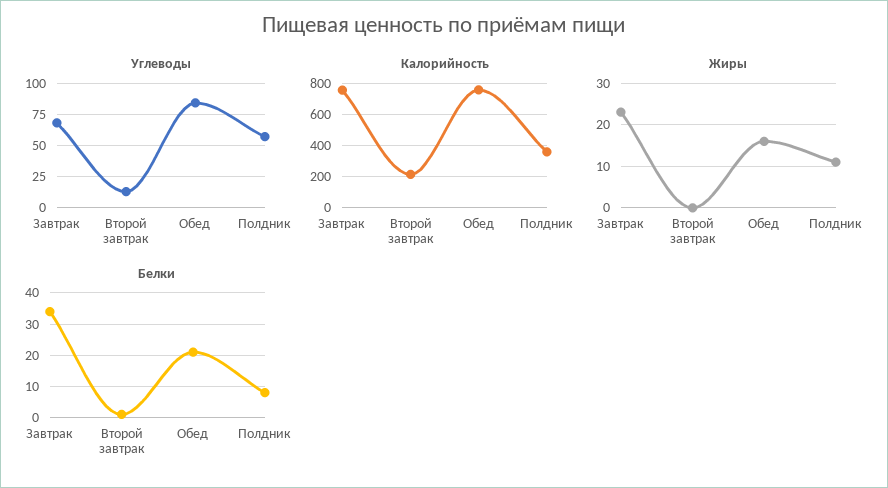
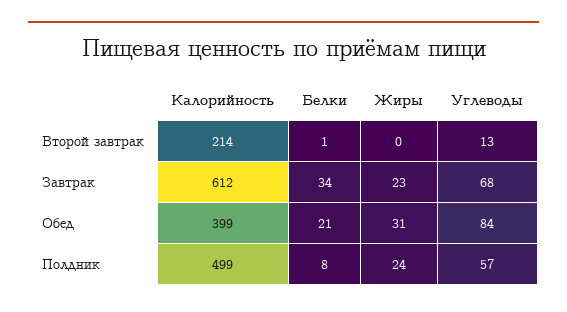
  {
    "Углеводы": {
      "Завтрак": 68,
      "Второй завтрак": 13,
      "Обед": 84,
      "Полдник": 57
    },
    "Калорийность": {
-     "Завтрак": 750,
+     "Завтрак": 612,
      "Второй завтрак": 214,
-     "Обед": 750,
+     "Обед": 399,
-     "Полдник": 350
+     "Полдник": 499
    },
    "Жиры": {
      "Завтрак": 23,
      "Второй завтрак": 0,
-     "Обед": 15,
+     "Обед": 31,
-     "Полдник": 10
+     "Полдник": 24
    },
    "Белки": {
      "Завтрак": 34,
      "Второй завтрак": 1,
      "Обед": 21,
      "Полдник": 8
    }
  }

